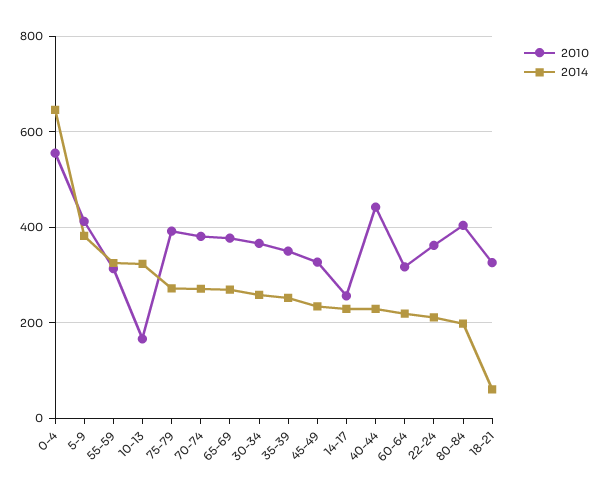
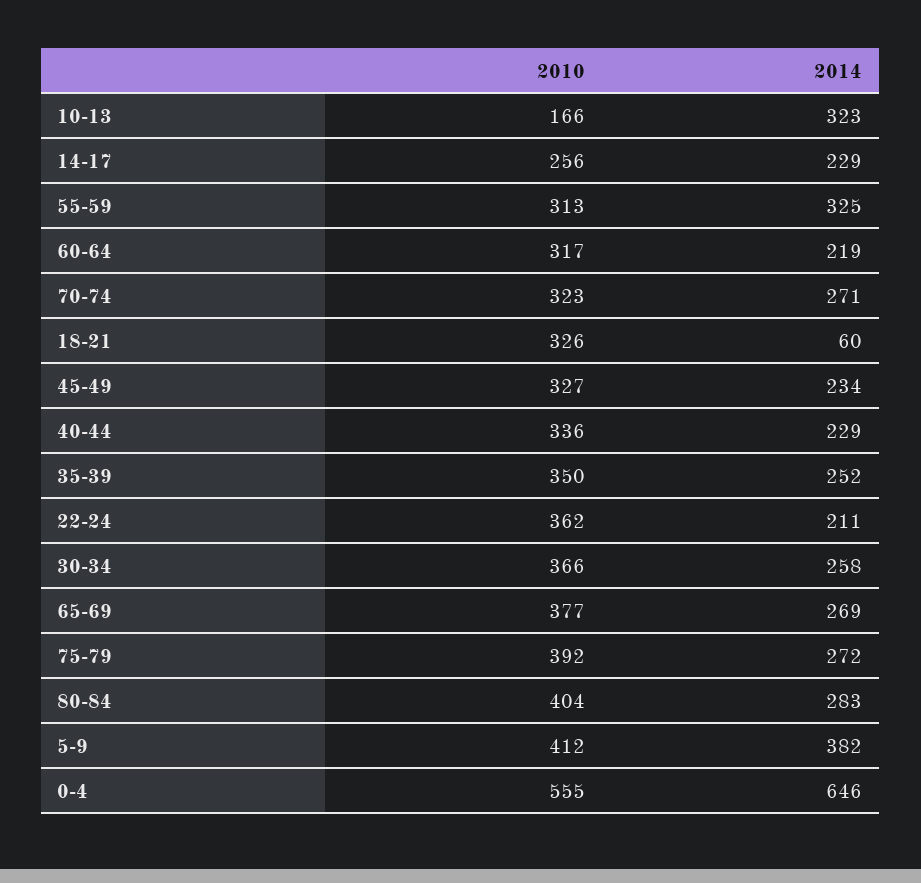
  {
    "2010": {
      "0-4": 555,
      "5-9": 412,
      "55-59": 313,
      "10-13": 166,
      "75-79": 392,
-     "70-74": 380,
+     "70-74": 323,
      "65-69": 377,
      "30-34": 366,
      "35-39": 350,
      "45-49": 327,
      "14-17": 256,
-     "40-44": 440,
+     "40-44": 336,
      "60-64": 317,
      "22-24": 362,
      "80-84": 404,
      "18-21": 326
    },
    "2014": {
      "0-4": 646,
      "5-9": 382,
      "55-59": 325,
      "10-13": 323,
      "75-79": 272,
      "70-74": 271,
      "65-69": 269,
      "30-34": 258,
      "35-39": 252,
      "45-49": 234,
      "14-17": 229,
      "40-44": 229,
      "60-64": 219,
      "22-24": 211,
-     "80-84": 200,
+     "80-84": 283,
      "18-21": 60
    }
  }

